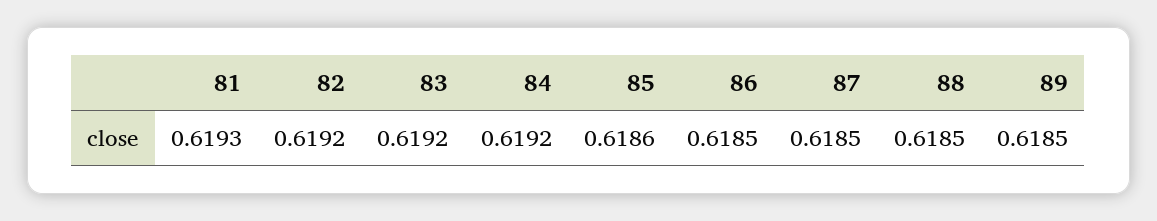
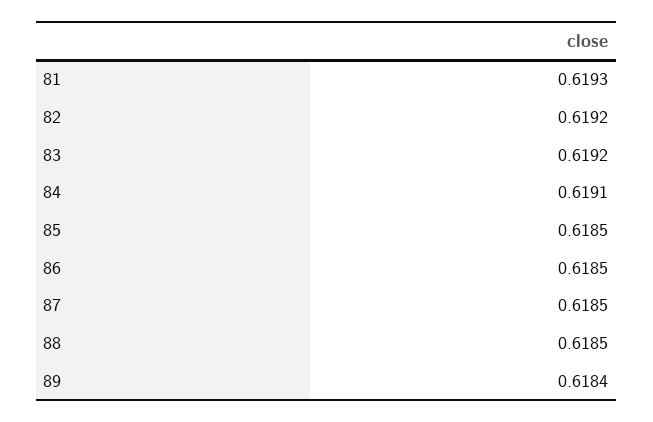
  {
    "81": 0.6193,
    "82": 0.6192,
    "83": 0.6192,
-   "84": 0.6192,
+   "84": 0.6191,
-   "85": 0.6186,
+   "85": 0.6185,
    "86": 0.6185,
    "87": 0.6185,
    "88": 0.6185,
-   "89": 0.6185
+   "89": 0.6184
  }

